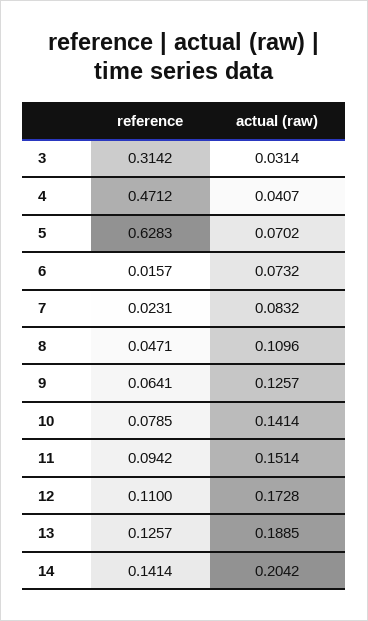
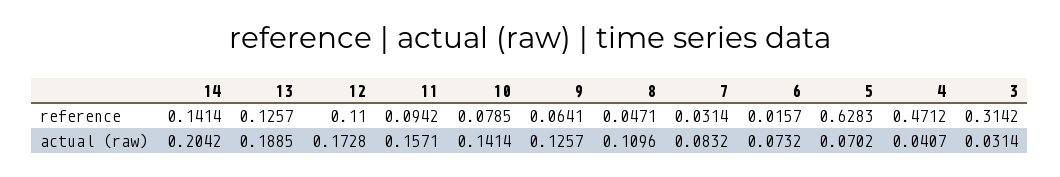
  {
    "reference": {
      "3": 0.3142,
      "4": 0.4712,
      "5": 0.6283,
      "6": 0.0157,
-     "7": 0.0231,
+     "7": 0.0314,
      "8": 0.0471,
      "9": 0.0641,
      "10": 0.0785,
      "11": 0.0942,
      "12": 0.11,
      "13": 0.1257,
      "14": 0.1414
    },
    "actual (raw)": {
      "3": 0.0314,
      "4": 0.0407,
      "5": 0.0702,
      "6": 0.0732,
      "7": 0.0832,
      "8": 0.1096,
      "9": 0.1257,
      "10": 0.1414,
-     "11": 0.1514,
+     "11": 0.1571,
      "12": 0.1728,
      "13": 0.1885,
      "14": 0.2042
    }
  }

